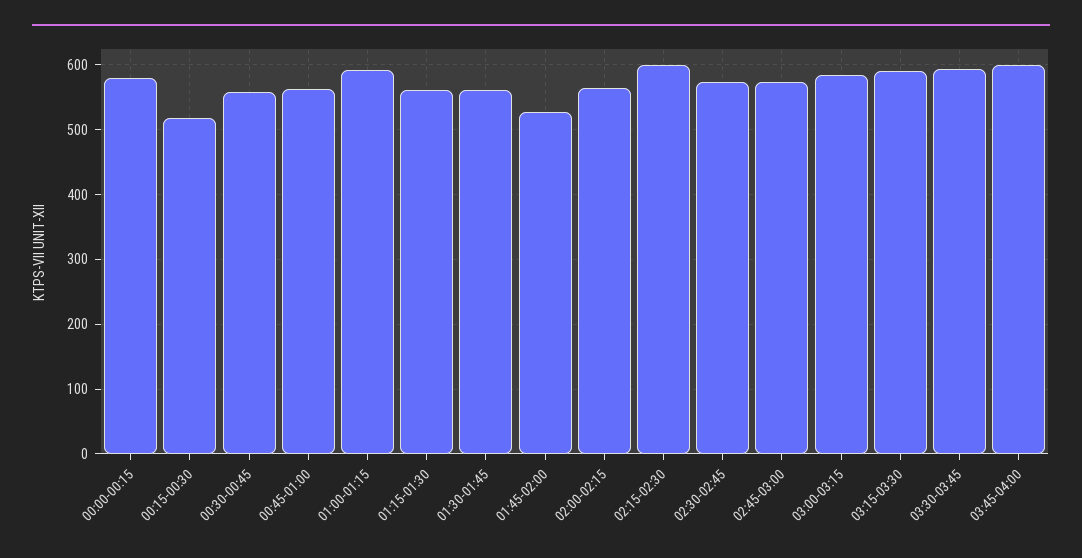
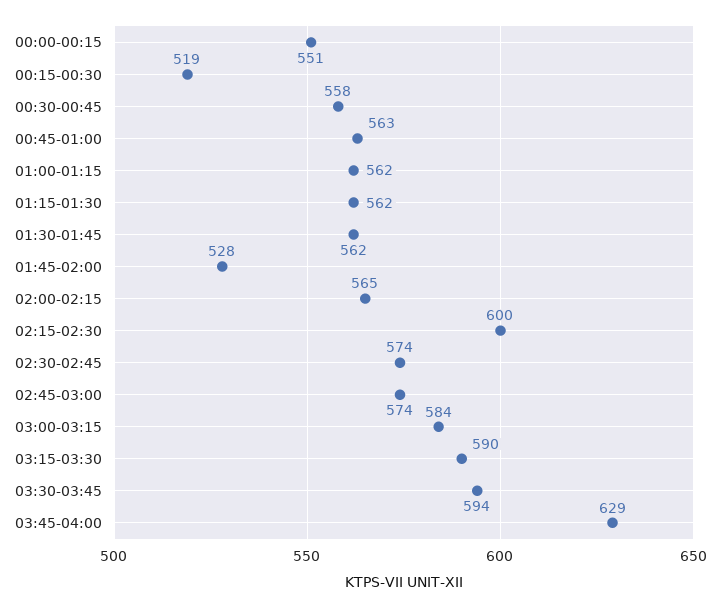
  {
-   "00:00-00:15": 580,
+   "00:00-00:15": 551,
    "00:15-00:30": 519,
    "00:30-00:45": 558,
    "00:45-01:00": 563,
-   "01:00-01:15": 590,
+   "01:00-01:15": 562,
    "01:15-01:30": 562,
    "01:30-01:45": 562,
    "01:45-02:00": 528,
    "02:00-02:15": 565,
    "02:15-02:30": 600,
    "02:30-02:45": 574,
    "02:45-03:00": 574,
    "03:00-03:15": 584,
    "03:15-03:30": 590,
    "03:30-03:45": 594,
-   "03:45-04:00": 600
+   "03:45-04:00": 629
  }

